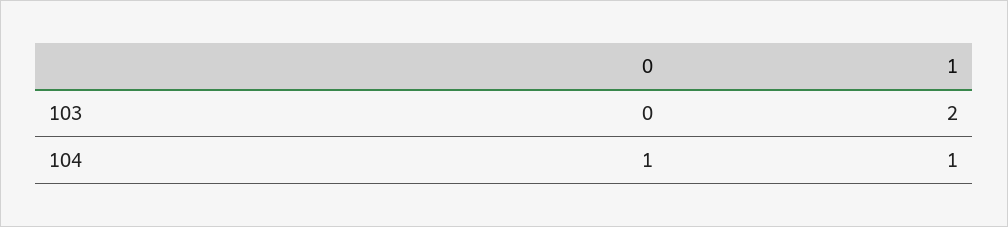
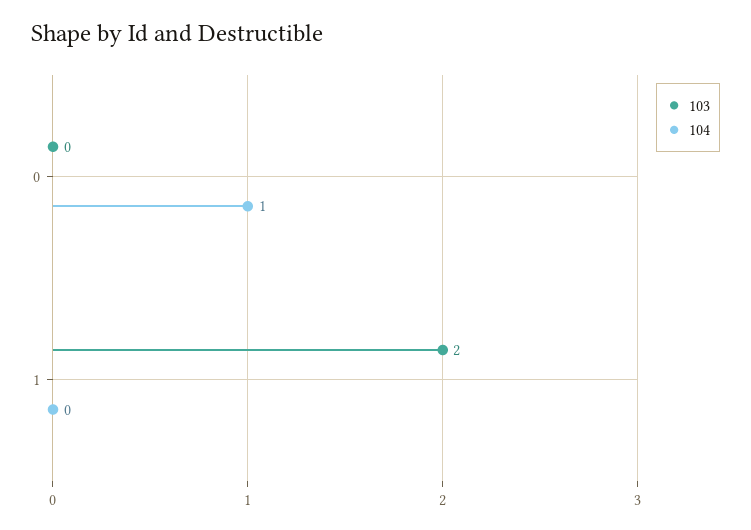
  {
    "103": {
      "0": 0,
      "1": 2
    },
    "104": {
      "0": 1,
-     "1": 1
+     "1": 0
    }
  }

